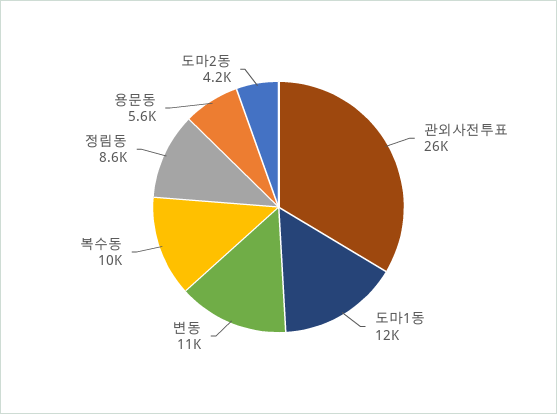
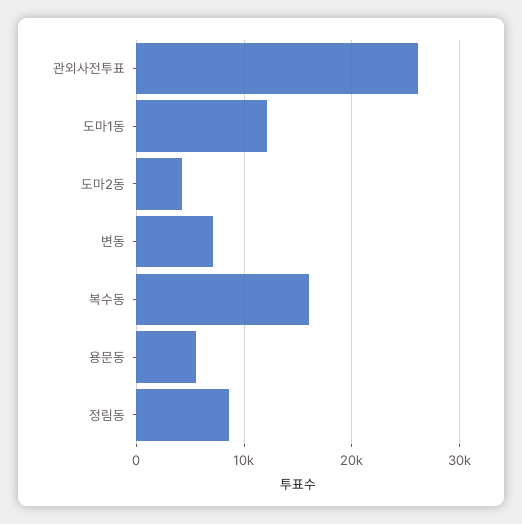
  {
    "관외사전투표": 26000,
    "도마1동": 12000,
-   "변동": 11000,
+   "변동": 7000,
-   "복수동": 10000,
+   "복수동": 16000,
    "정림동": 8600,
    "용문동": 5600,
    "도마2동": 4200
  }

